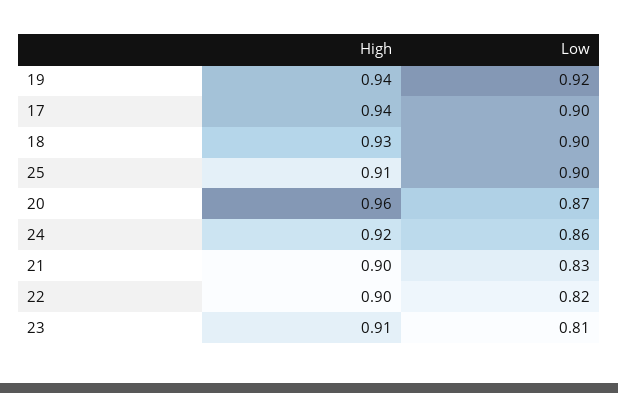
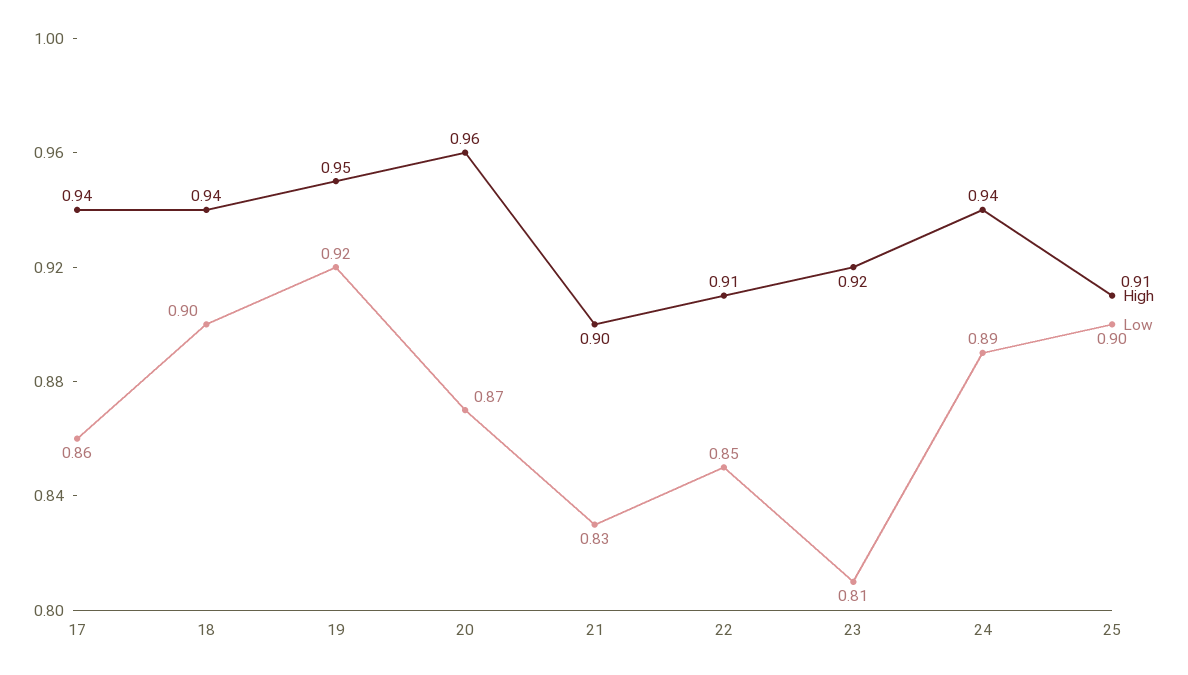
  {
    "High": {
-     "19": 0.94,
+     "19": 0.95,
      "17": 0.94,
-     "18": 0.93,
+     "18": 0.94,
      "25": 0.91,
      "20": 0.96,
-     "24": 0.92,
+     "24": 0.94,
      "21": 0.9,
-     "22": 0.9,
+     "22": 0.91,
-     "23": 0.91
+     "23": 0.92
    },
    "Low": {
      "19": 0.92,
-     "17": 0.9,
+     "17": 0.86,
      "18": 0.9,
      "25": 0.9,
      "20": 0.87,
-     "24": 0.86,
+     "24": 0.89,
      "21": 0.83,
-     "22": 0.82,
+     "22": 0.85,
      "23": 0.81
    }
  }

